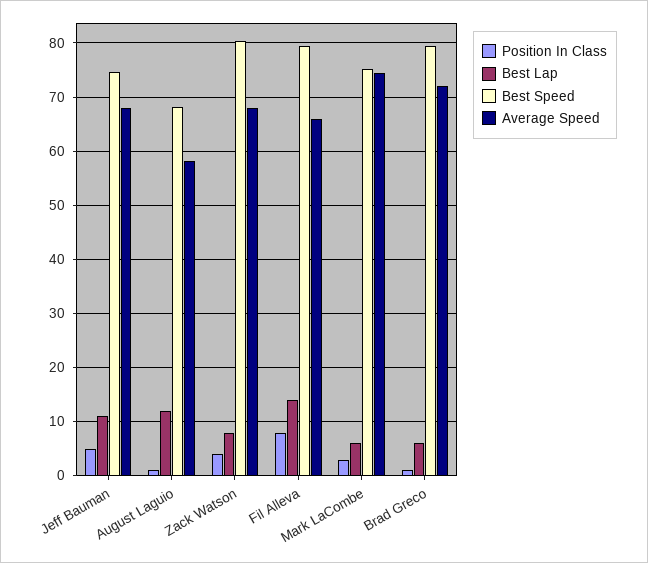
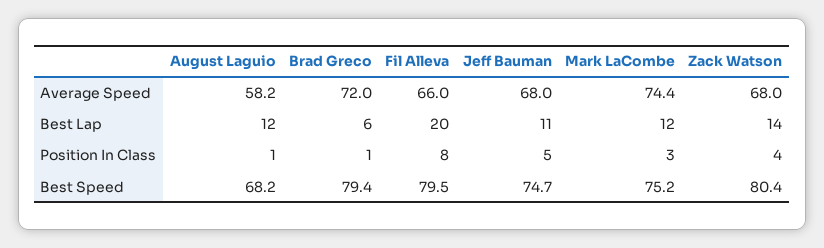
  {
    "Position In Class": {
      "Jeff Bauman": 5,
      "August Laguio": 1,
      "Zack Watson": 4,
      "Fil Alleva": 8,
      "Mark LaCombe": 3,
      "Brad Greco": 1
    },
    "Best Lap": {
      "Jeff Bauman": 11,
      "August Laguio": 12,
-     "Zack Watson": 8,
+     "Zack Watson": 14,
-     "Fil Alleva": 14,
+     "Fil Alleva": 20,
-     "Mark LaCombe": 6,
+     "Mark LaCombe": 12,
      "Brad Greco": 6
    },
    "Best Speed": {
      "Jeff Bauman": 74.7,
      "August Laguio": 68.2,
      "Zack Watson": 80.4,
      "Fil Alleva": 79.5,
      "Mark LaCombe": 75.2,
      "Brad Greco": 79.4
    },
    "Average Speed": {
      "Jeff Bauman": 68,
      "August Laguio": 58.2,
      "Zack Watson": 68,
      "Fil Alleva": 66,
      "Mark LaCombe": 74.4,
      "Brad Greco": 72
    }
  }

